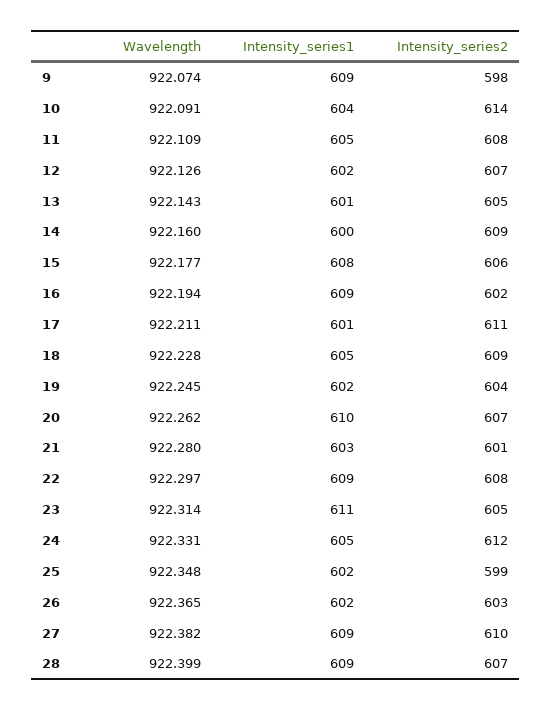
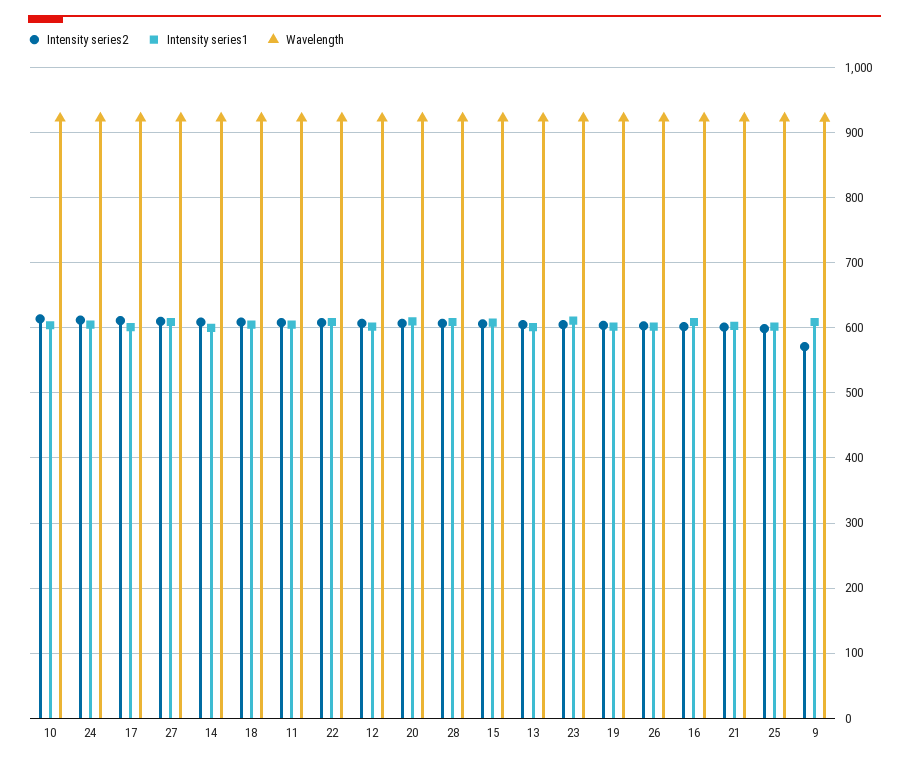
  {
    "Wavelength": {
      "9": 922.074,
      "10": 922.091,
      "11": 922.109,
      "12": 922.126,
      "13": 922.143,
      "14": 922.16,
      "15": 922.177,
      "16": 922.194,
      "17": 922.211,
      "18": 922.228,
      "19": 922.245,
      "20": 922.262,
      "21": 922.28,
      "22": 922.297,
      "23": 922.314,
      "24": 922.331,
      "25": 922.348,
      "26": 922.365,
      "27": 922.382,
      "28": 922.399
    },
    "Intensity_series1": {
      "9": 609,
      "10": 604,
      "11": 605,
      "12": 602,
      "13": 601,
      "14": 600,
      "15": 608,
      "16": 609,
      "17": 601,
      "18": 605,
      "19": 602,
      "20": 610,
      "21": 603,
      "22": 609,
      "23": 611,
      "24": 605,
      "25": 602,
      "26": 602,
      "27": 609,
      "28": 609
    },
    "Intensity_series2": {
-     "9": 598,
+     "9": 570,
      "10": 614,
      "11": 608,
      "12": 607,
      "13": 605,
      "14": 609,
      "15": 606,
      "16": 602,
      "17": 611,
      "18": 609,
      "19": 604,
      "20": 607,
      "21": 601,
      "22": 608,
      "23": 605,
      "24": 612,
      "25": 599,
      "26": 603,
      "27": 610,
      "28": 607
    }
  }

